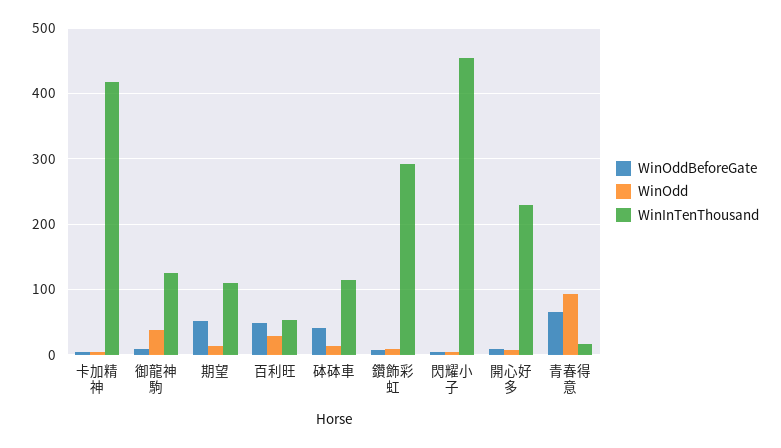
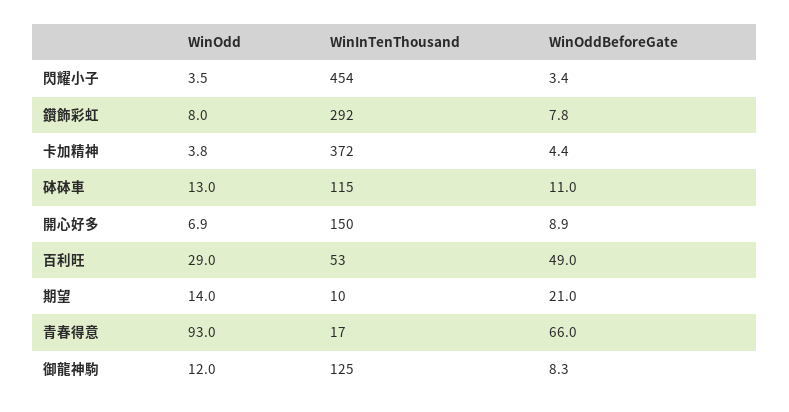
  {
    "WinOddBeforeGate": {
      "卡加精神": 4.4,
      "御龍神駒": 8.3,
-     "期望": 50,
+     "期望": 21,
      "百利旺": 49,
-     "砵砵車": 40,
+     "砵砵車": 11,
      "鑽飾彩虹": 7.8,
      "閃耀小子": 3.4,
      "開心好多": 8.9,
      "青春得意": 66
    },
    "WinOdd": {
      "卡加精神": 3.8,
-     "御龍神駒": 40,
+     "御龍神駒": 12,
      "期望": 14,
      "百利旺": 29,
      "砵砵車": 13,
      "鑽飾彩虹": 8,
      "閃耀小子": 3.5,
      "開心好多": 6.9,
      "青春得意": 93
    },
    "WinInTenThousand": {
-     "卡加精神": 420,
+     "卡加精神": 372,
      "御龍神駒": 125,
-     "期望": 110,
+     "期望": 10,
      "百利旺": 53,
      "砵砵車": 115,
      "鑽飾彩虹": 292,
      "閃耀小子": 454,
-     "開心好多": 230,
+     "開心好多": 150,
      "青春得意": 17
    }
  }

